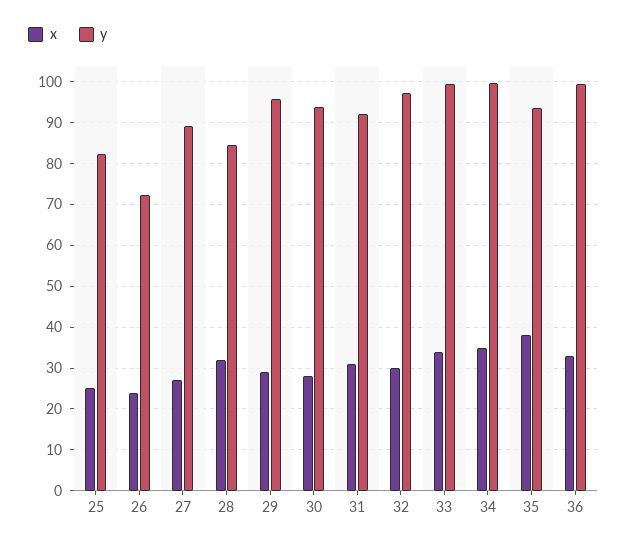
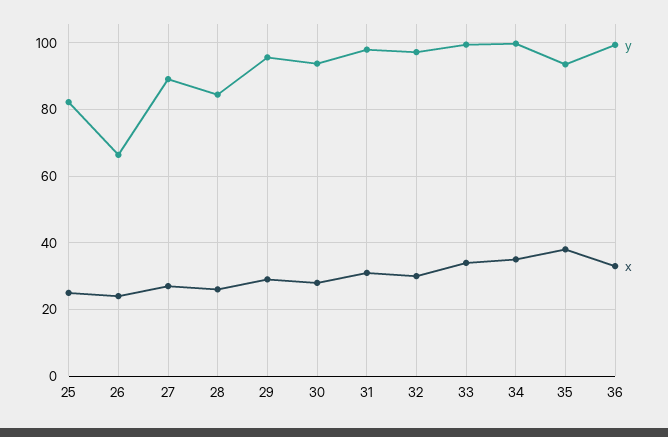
  {
    "x": {
      "25": 26,
      "26": 24,
      "27": 28,
-     "28": 32,
+     "28": 26,
      "29": 30,
      "30": 28,
      "31": 32,
      "32": 30,
      "33": 34,
      "34": 36,
      "35": 38,
      "36": 34
    },
    "y": {
      "25": 82,
-     "26": 72,
+     "26": 66,
      "27": 90,
      "28": 84,
      "29": 96,
      "30": 94,
-     "31": 92,
+     "31": 98,
      "32": 98,
      "33": 100,
      "34": 100,
      "35": 94,
      "36": 100
    }
  }

